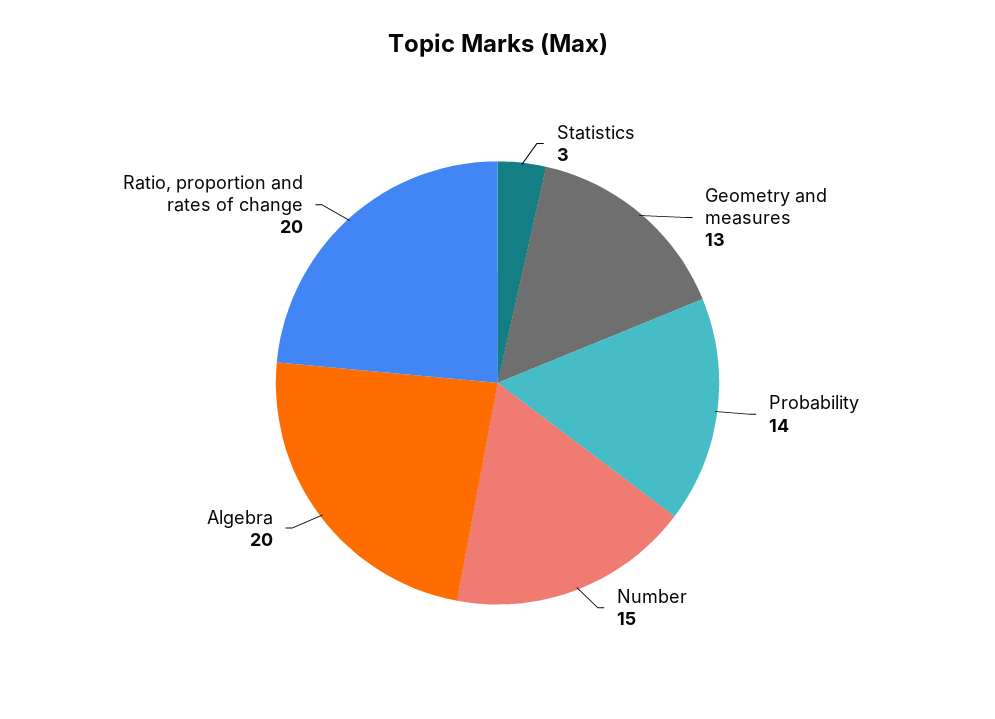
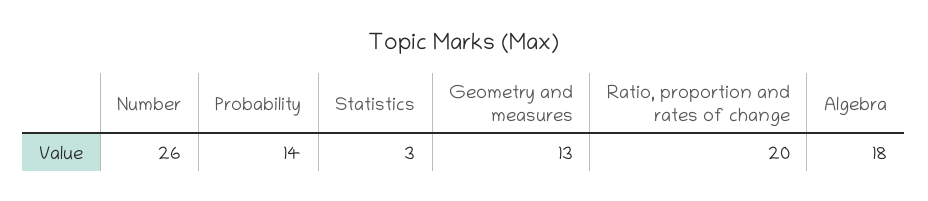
  {
    "Statistics": 3,
    "Geometry and measures": 13,
    "Probability": 14,
-   "Number": 15,
+   "Number": 26,
-   "Algebra": 20,
+   "Algebra": 18,
    "Ratio, proportion and rates of change": 20
  }

